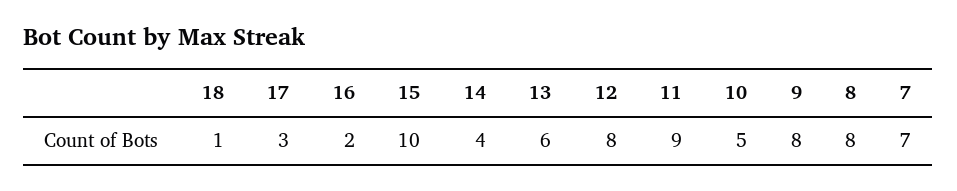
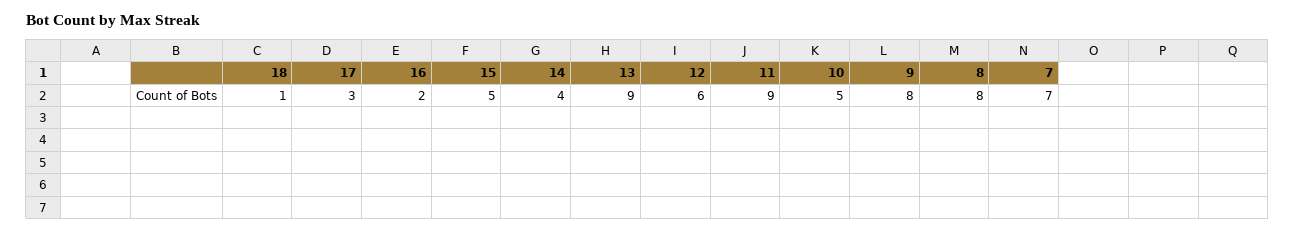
  {
    "18": 1,
    "17": 3,
    "16": 2,
-   "15": 10,
+   "15": 5,
    "14": 4,
-   "13": 6,
+   "13": 9,
-   "12": 8,
+   "12": 6,
    "11": 9,
    "10": 5,
    "9": 8,
    "8": 8,
    "7": 7
  }

